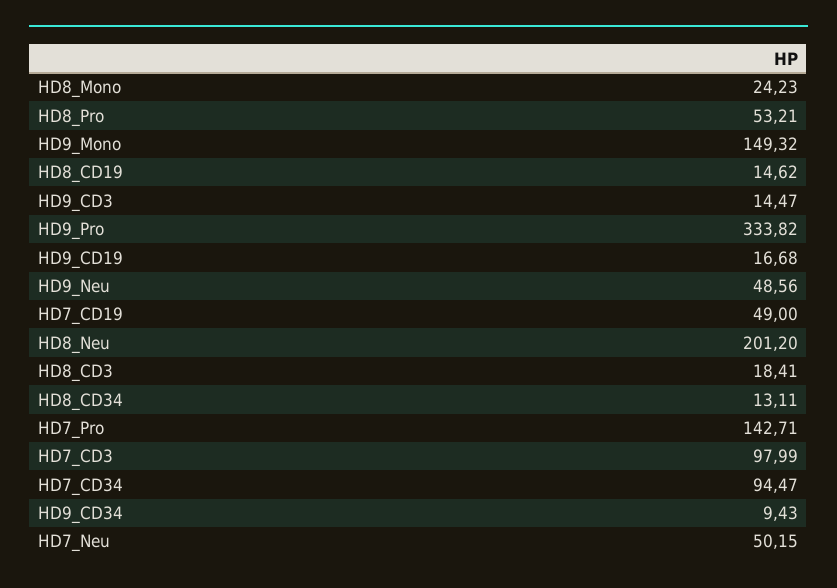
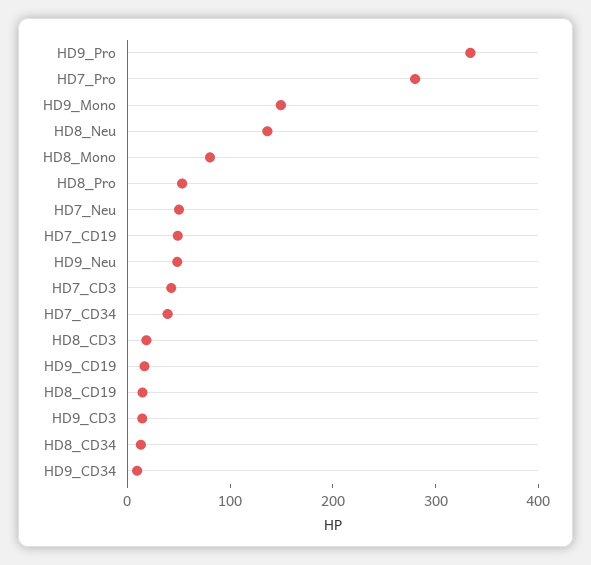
  {
-   "HD8_Mono": 24.23,
+   "HD8_Mono": 80,
    "HD8_Pro": 53.21,
    "HD9_Mono": 149.32,
    "HD8_CD19": 14.62,
    "HD9_CD3": 14.47,
    "HD9_Pro": 333.82,
    "HD9_CD19": 16.68,
    "HD9_Neu": 48.56,
    "HD7_CD19": 49,
-   "HD8_Neu": 201.2,
+   "HD8_Neu": 140,
    "HD8_CD3": 18.41,
    "HD8_CD34": 13.11,
-   "HD7_Pro": 142.71,
+   "HD7_Pro": 280,
-   "HD7_CD3": 97.99,
+   "HD7_CD3": 40,
-   "HD7_CD34": 94.47,
+   "HD7_CD34": 40,
    "HD9_CD34": 9.43,
    "HD7_Neu": 50.15
  }

